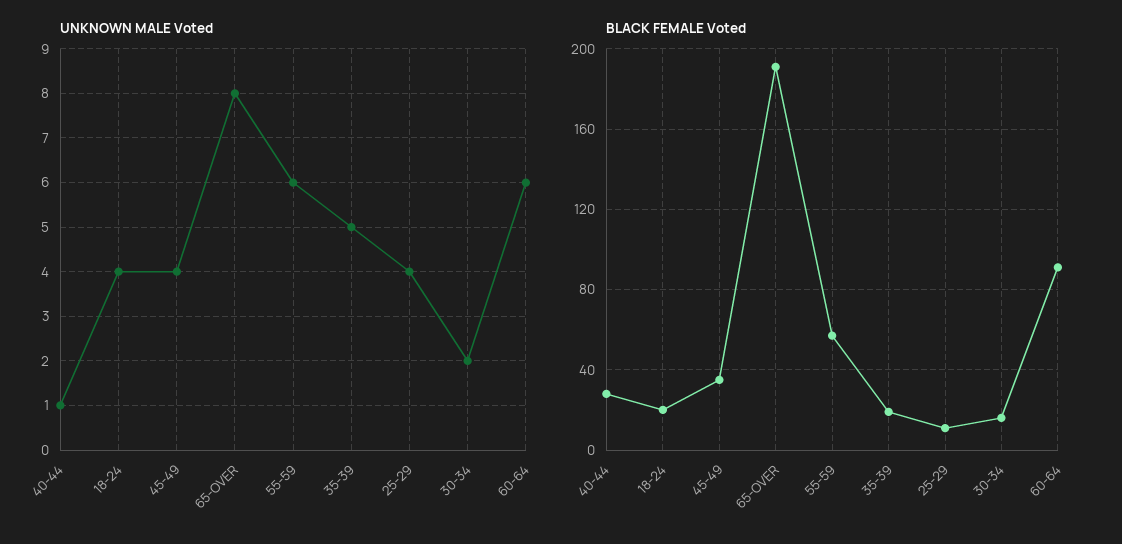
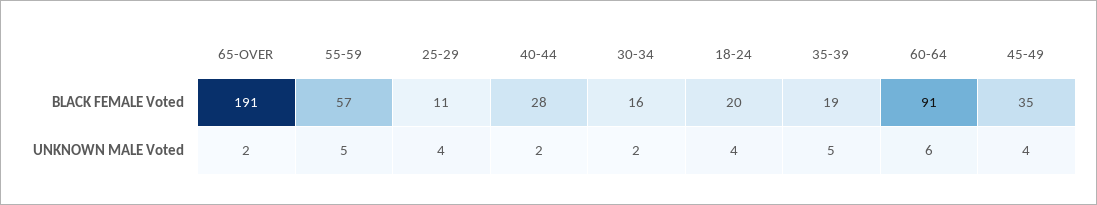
  {
    "UNKNOWN MALE Voted": {
-     "40-44": 1,
+     "40-44": 2,
      "18-24": 4,
      "45-49": 4,
-     "65-OVER": 8,
+     "65-OVER": 2,
-     "55-59": 6,
+     "55-59": 5,
      "35-39": 5,
      "25-29": 4,
      "30-34": 2,
      "60-64": 6
    },
    "BLACK FEMALE Voted": {
      "40-44": 28,
      "18-24": 20,
      "45-49": 35,
      "65-OVER": 191,
      "55-59": 57,
      "35-39": 19,
      "25-29": 11,
      "30-34": 16,
      "60-64": 91
    }
  }

